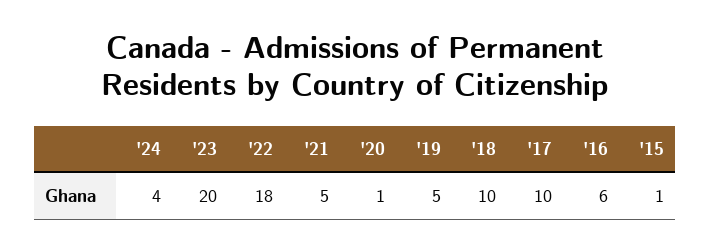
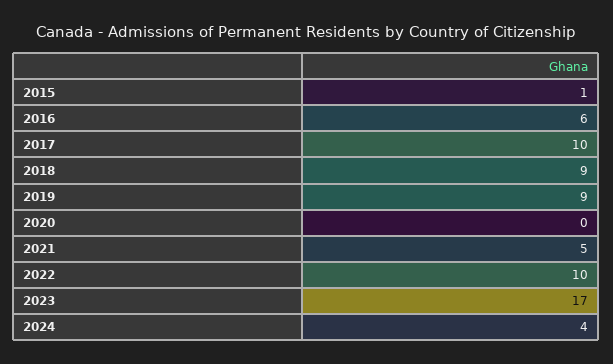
  {
    "'24": 4,
-   "'23": 20,
+   "'23": 17,
-   "'22": 18,
+   "'22": 10,
    "'21": 5,
-   "'20": 1,
+   "'20": 0,
-   "'19": 5,
+   "'19": 9,
-   "'18": 10,
+   "'18": 9,
    "'17": 10,
    "'16": 6,
    "'15": 1
  }

